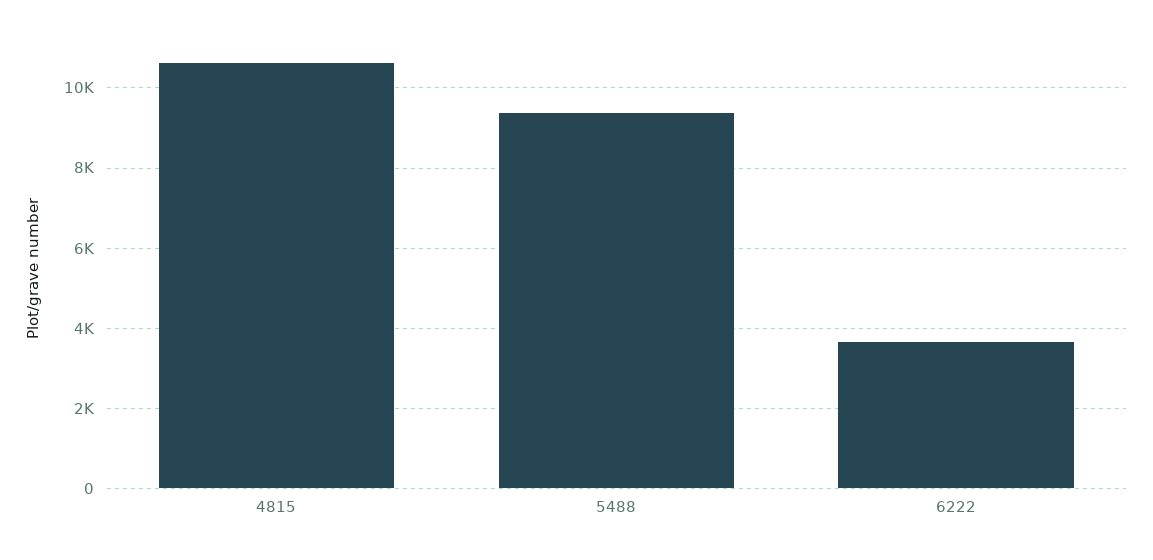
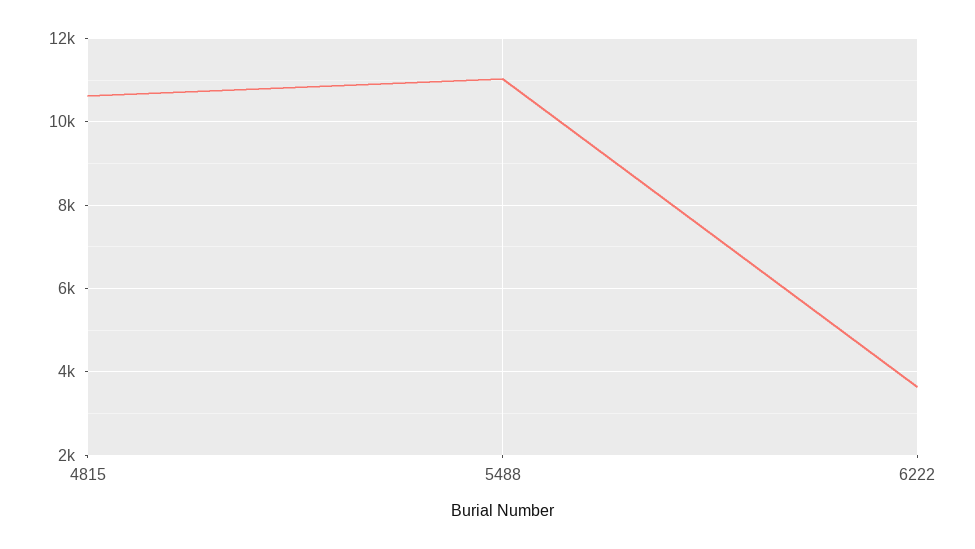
  {
    "4815": 10600,
-   "5488": 9400,
+   "5488": 11000,
    "6222": 3600
  }

